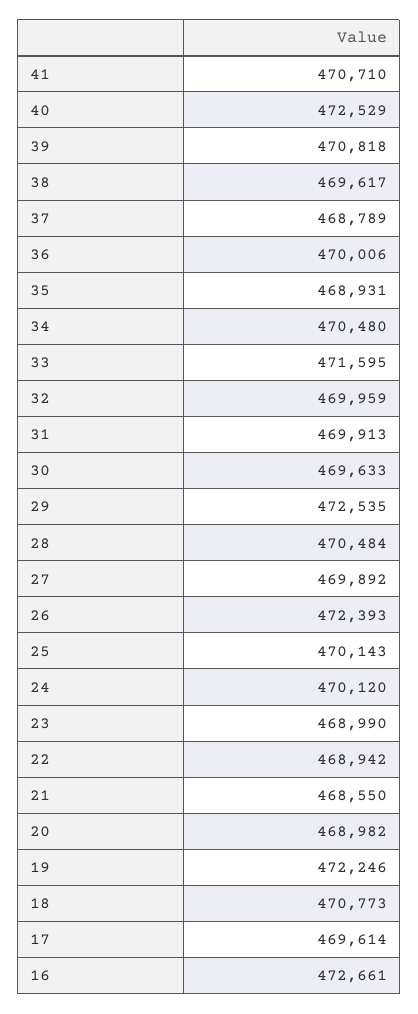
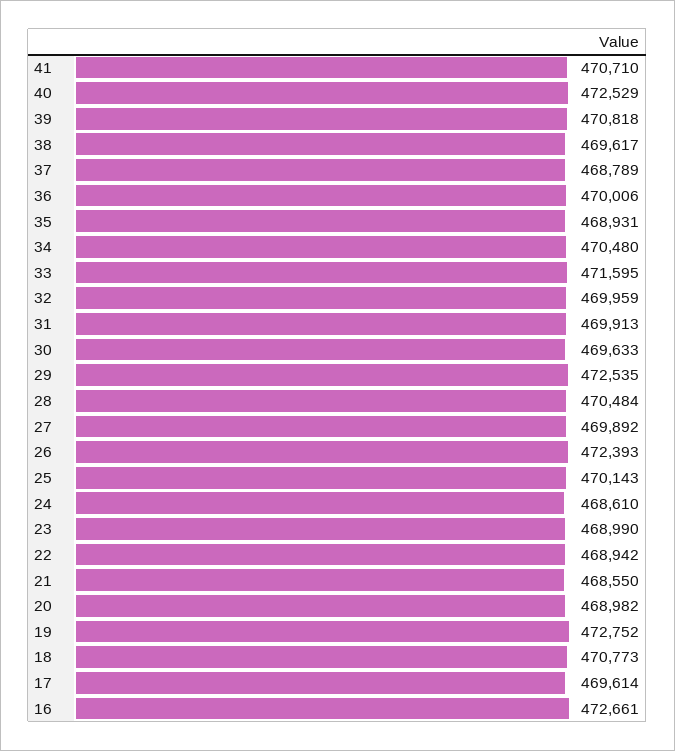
  {
    "41": 470710,
    "40": 472529,
    "39": 470818,
    "38": 469617,
    "37": 468789,
    "36": 470006,
    "35": 468931,
    "34": 470480,
    "33": 471595,
    "32": 469959,
    "31": 469913,
    "30": 469633,
    "29": 472535,
    "28": 470484,
    "27": 469892,
    "26": 472393,
    "25": 470143,
-   "24": 470120,
+   "24": 468610,
    "23": 468990,
    "22": 468942,
    "21": 468550,
    "20": 468982,
-   "19": 472246,
+   "19": 472752,
    "18": 470773,
    "17": 469614,
    "16": 472661
  }

